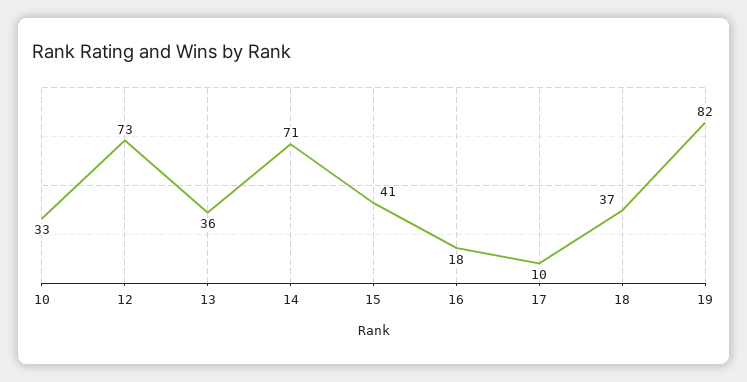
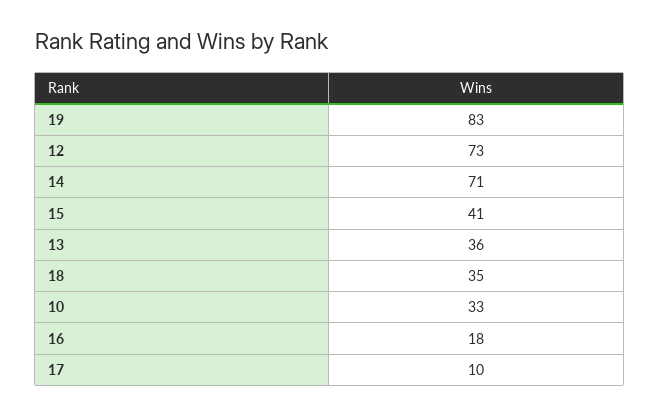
  {
    "10": 33,
    "12": 73,
    "13": 36,
    "14": 71,
    "15": 41,
    "16": 18,
    "17": 10,
-   "18": 37,
+   "18": 35,
-   "19": 82
+   "19": 83
  }

